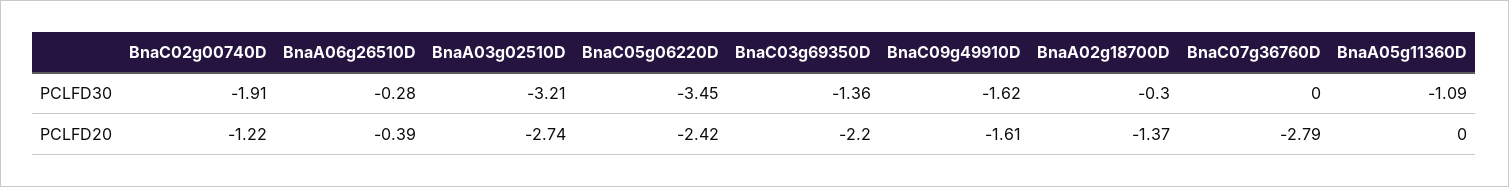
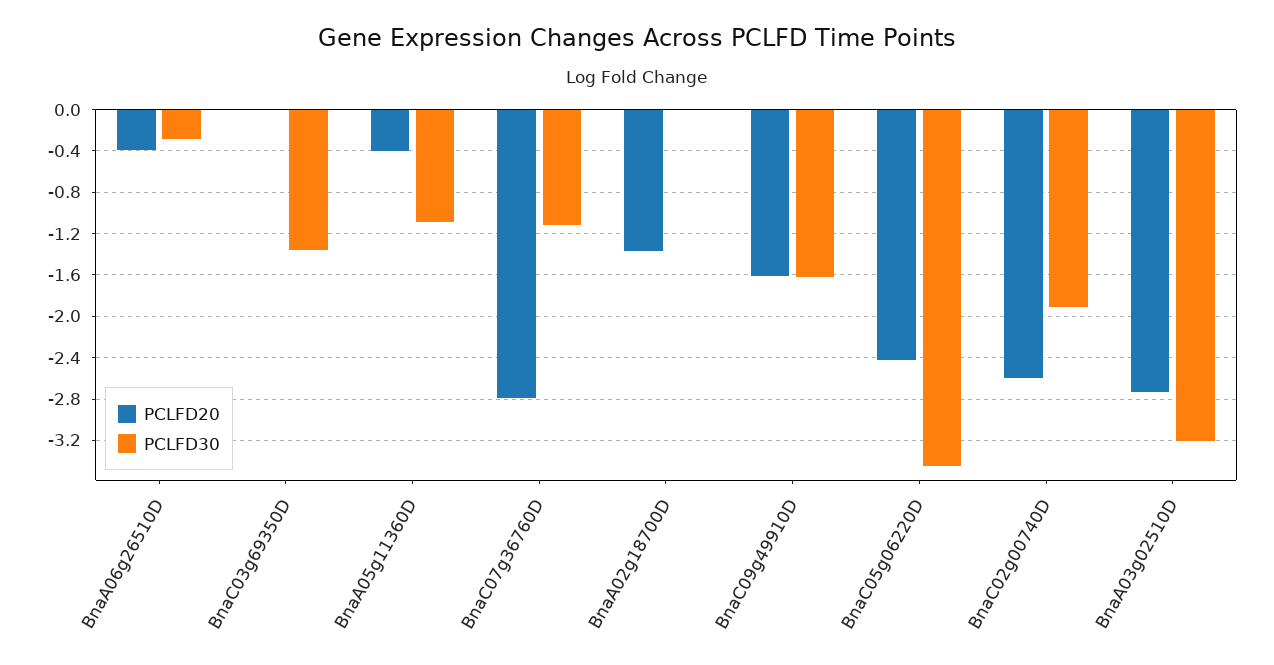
  {
    "PCLFD30": {
      "BnaC02g00740D": -1.91,
      "BnaA06g26510D": -0.28,
      "BnaA03g02510D": -3.21,
      "BnaC05g06220D": -3.45,
      "BnaC03g69350D": -1.36,
      "BnaC09g49910D": -1.62,
-     "BnaA02g18700D": -0.3,
+     "BnaA02g18700D": 0,
-     "BnaC07g36760D": 0,
+     "BnaC07g36760D": -1.1,
      "BnaA05g11360D": -1.09
    },
    "PCLFD20": {
-     "BnaC02g00740D": -1.22,
+     "BnaC02g00740D": -2.6,
      "BnaA06g26510D": -0.39,
      "BnaA03g02510D": -2.74,
      "BnaC05g06220D": -2.42,
-     "BnaC03g69350D": -2.2,
+     "BnaC03g69350D": 0,
      "BnaC09g49910D": -1.61,
      "BnaA02g18700D": -1.37,
      "BnaC07g36760D": -2.79,
-     "BnaA05g11360D": 0
+     "BnaA05g11360D": -0.4
    }
  }

